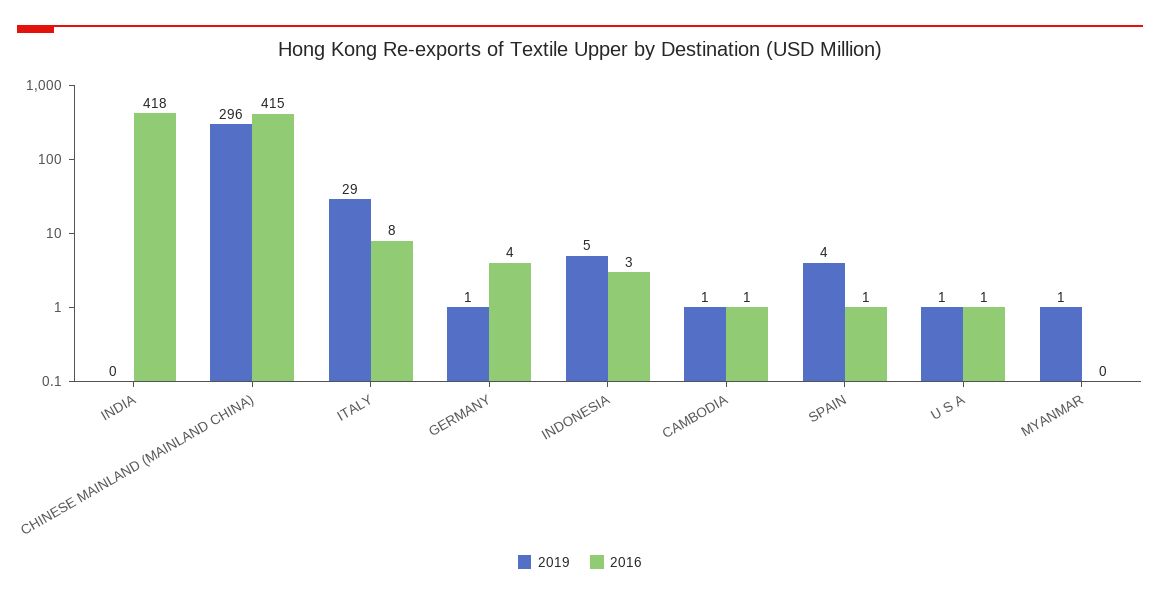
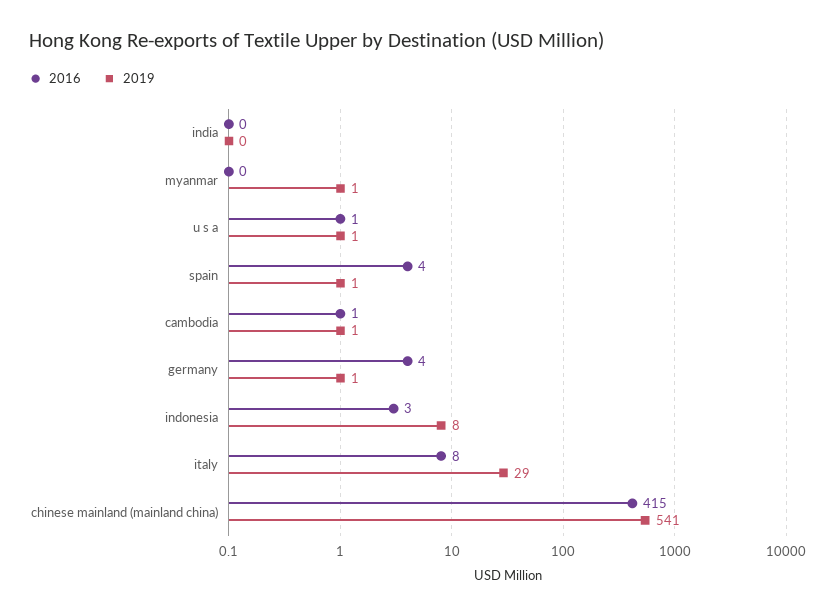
  {
    "2019": {
      "INDIA": 0,
-     "CHINESE MAINLAND (MAINLAND CHINA)": 296,
+     "CHINESE MAINLAND (MAINLAND CHINA)": 541,
      "ITALY": 29,
      "GERMANY": 1,
-     "INDONESIA": 5,
+     "INDONESIA": 8,
      "CAMBODIA": 1,
-     "SPAIN": 4,
+     "SPAIN": 1,
      "U S A": 1,
      "MYANMAR": 1
    },
    "2016": {
-     "INDIA": 418,
+     "INDIA": 0,
      "CHINESE MAINLAND (MAINLAND CHINA)": 415,
      "ITALY": 8,
      "GERMANY": 4,
      "INDONESIA": 3,
      "CAMBODIA": 1,
-     "SPAIN": 1,
+     "SPAIN": 4,
      "U S A": 1,
      "MYANMAR": 0
    }
  }

